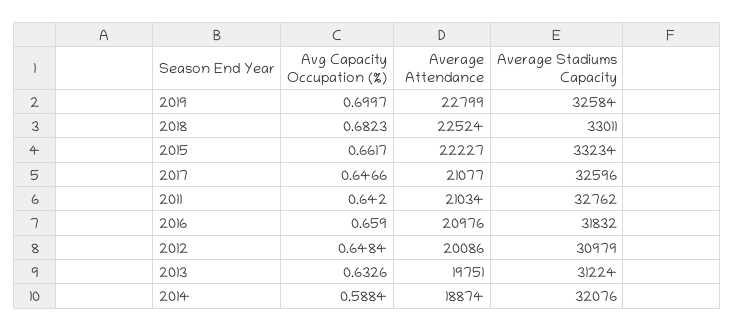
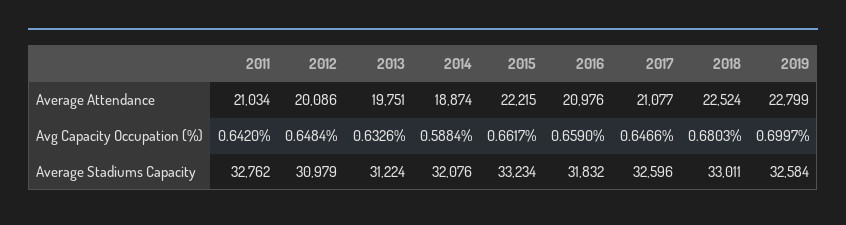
  {
    "Avg Capacity Occupation (%)": {
      "2019": 0.6997,
-     "2018": 0.6823,
+     "2018": 0.6803,
      "2015": 0.6617,
      "2017": 0.6466,
      "2011": 0.642,
      "2016": 0.659,
      "2012": 0.6484,
      "2013": 0.6326,
      "2014": 0.5884
    },
    "Average Attendance": {
      "2019": 22799,
      "2018": 22524,
-     "2015": 22227,
+     "2015": 22215,
      "2017": 21077,
      "2011": 21034,
      "2016": 20976,
      "2012": 20086,
      "2013": 19751,
      "2014": 18874
    },
    "Average Stadiums Capacity": {
      "2019": 32584,
      "2018": 33011,
      "2015": 33234,
      "2017": 32596,
      "2011": 32762,
      "2016": 31832,
      "2012": 30979,
      "2013": 31224,
      "2014": 32076
    }
  }

